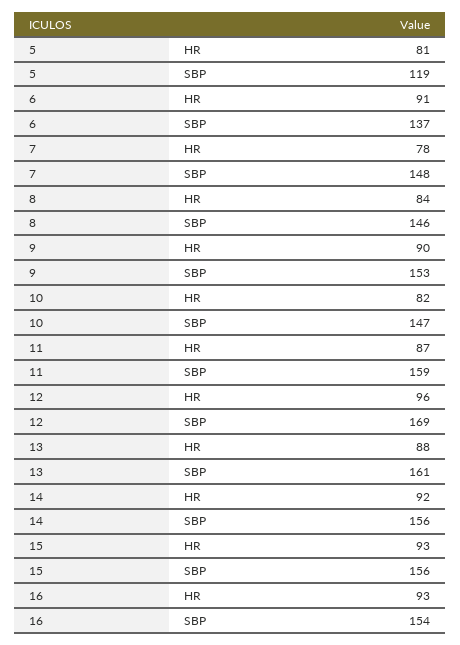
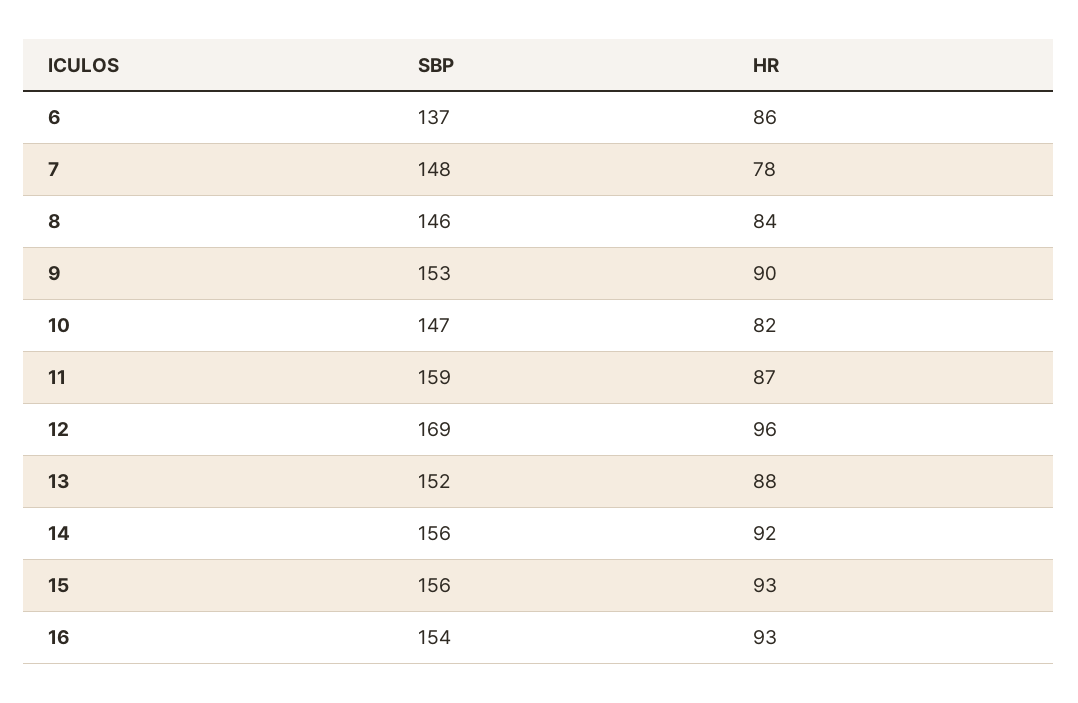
  {
-   "5": {
-     "HR": 81,
-     "SBP": 119
-   },
    "6": {
-     "HR": 91,
+     "HR": 86,
      "SBP": 137
    },
    "7": {
      "HR": 78,
      "SBP": 148
    },
    "8": {
      "HR": 84,
      "SBP": 146
    },
    "9": {
      "HR": 90,
      "SBP": 153
    },
    "10": {
      "HR": 82,
      "SBP": 147
    },
    "11": {
      "HR": 87,
      "SBP": 159
    },
    "12": {
      "HR": 96,
      "SBP": 169
    },
    "13": {
      "HR": 88,
-     "SBP": 161
+     "SBP": 152
    },
    "14": {
      "HR": 92,
      "SBP": 156
    },
    "15": {
      "HR": 93,
      "SBP": 156
    },
    "16": {
      "HR": 93,
      "SBP": 154
    }
  }

